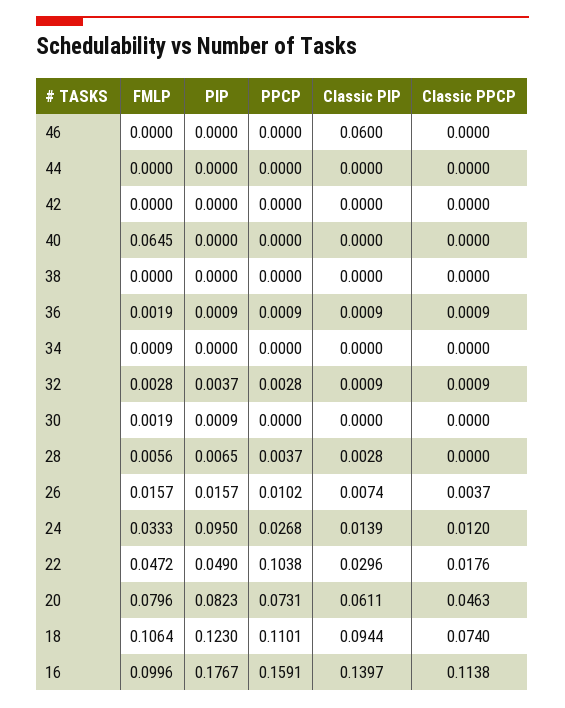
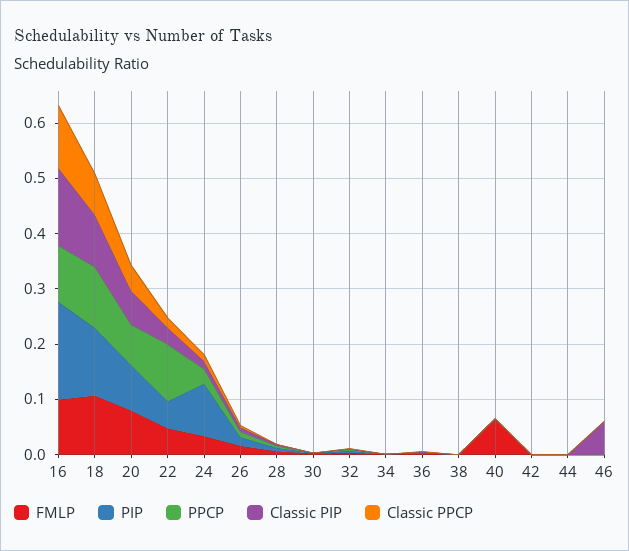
  {
    "FMLP": {
      "46": 0,
      "44": 0,
      "42": 0,
      "40": 0.0645,
      "38": 0,
      "36": 0.0019,
      "34": 0.0009,
      "32": 0.0028,
      "30": 0.0019,
      "28": 0.0056,
      "26": 0.0157,
      "24": 0.0333,
      "22": 0.0472,
      "20": 0.0796,
      "18": 0.1064,
      "16": 0.0996
    },
    "PIP": {
      "46": 0,
      "44": 0,
      "42": 0,
      "40": 0,
      "38": 0,
      "36": 0.0009,
      "34": 0,
      "32": 0.0037,
      "30": 0.0009,
      "28": 0.0065,
      "26": 0.0157,
      "24": 0.095,
      "22": 0.049,
      "20": 0.0823,
      "18": 0.123,
      "16": 0.1767
    },
    "PPCP": {
      "46": 0,
      "44": 0,
      "42": 0,
      "40": 0,
      "38": 0,
      "36": 0.0009,
      "34": 0,
      "32": 0.0028,
      "30": 0,
      "28": 0.0037,
      "26": 0.0102,
      "24": 0.0268,
      "22": 0.1038,
      "20": 0.0731,
      "18": 0.1101,
-     "16": 0.1591
+     "16": 0.1
    },
    "Classic PIP": {
      "46": 0.06,
      "44": 0,
      "42": 0,
      "40": 0,
      "38": 0,
      "36": 0.0009,
      "34": 0,
      "32": 0.0009,
      "30": 0,
      "28": 0.0028,
      "26": 0.0074,
      "24": 0.0139,
      "22": 0.0296,
      "20": 0.0611,
      "18": 0.0944,
      "16": 0.1397
    },
    "Classic PPCP": {
      "46": 0,
      "44": 0,
      "42": 0,
      "40": 0,
      "38": 0,
      "36": 0.0009,
      "34": 0,
      "32": 0.0009,
      "30": 0,
      "28": 0,
      "26": 0.0037,
      "24": 0.012,
      "22": 0.0176,
      "20": 0.0463,
      "18": 0.074,
      "16": 0.1138
    }
  }

